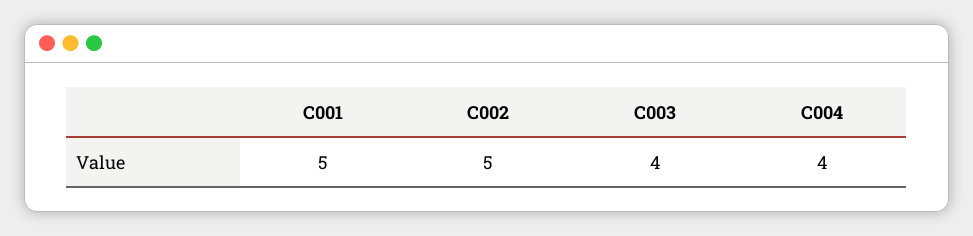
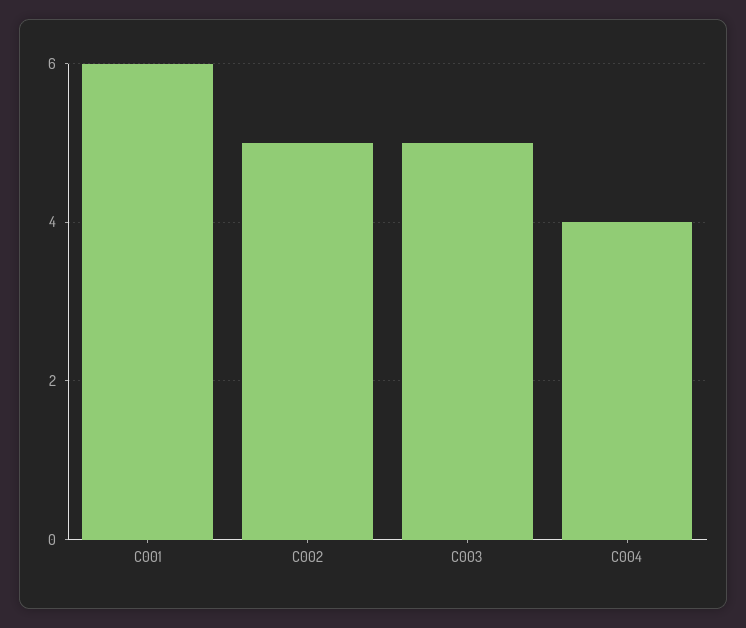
  {
-   "C001": 5,
+   "C001": 6,
    "C002": 5,
-   "C003": 4,
+   "C003": 5,
    "C004": 4
  }

